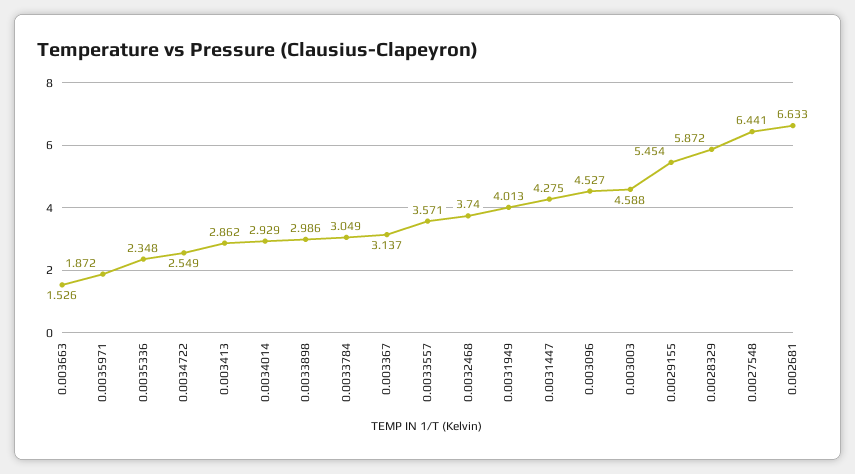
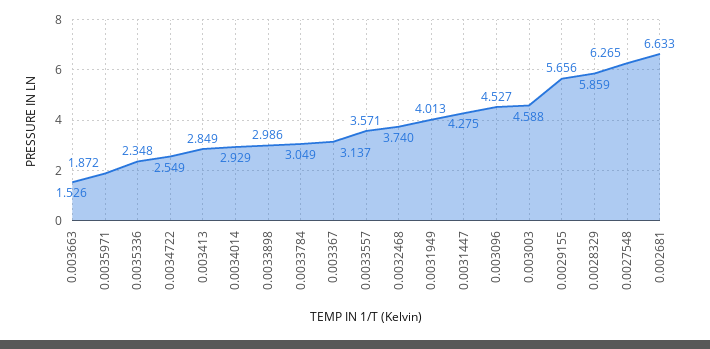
  {
    "0.003663": 1.526,
    "0.0035971": 1.872,
    "0.0035336": 2.348,
    "0.0034722": 2.549,
-   "0.003413": 2.862,
+   "0.003413": 2.849,
    "0.0034014": 2.929,
    "0.0033898": 2.986,
    "0.0033784": 3.049,
    "0.003367": 3.137,
    "0.0033557": 3.571,
    "0.0032468": 3.74,
    "0.0031949": 4.013,
    "0.0031447": 4.275,
    "0.003096": 4.527,
    "0.003003": 4.588,
-   "0.0029155": 5.454,
+   "0.0029155": 5.656,
-   "0.0028329": 5.872,
+   "0.0028329": 5.859,
-   "0.0027548": 6.441,
+   "0.0027548": 6.265,
    "0.002681": 6.633
  }

